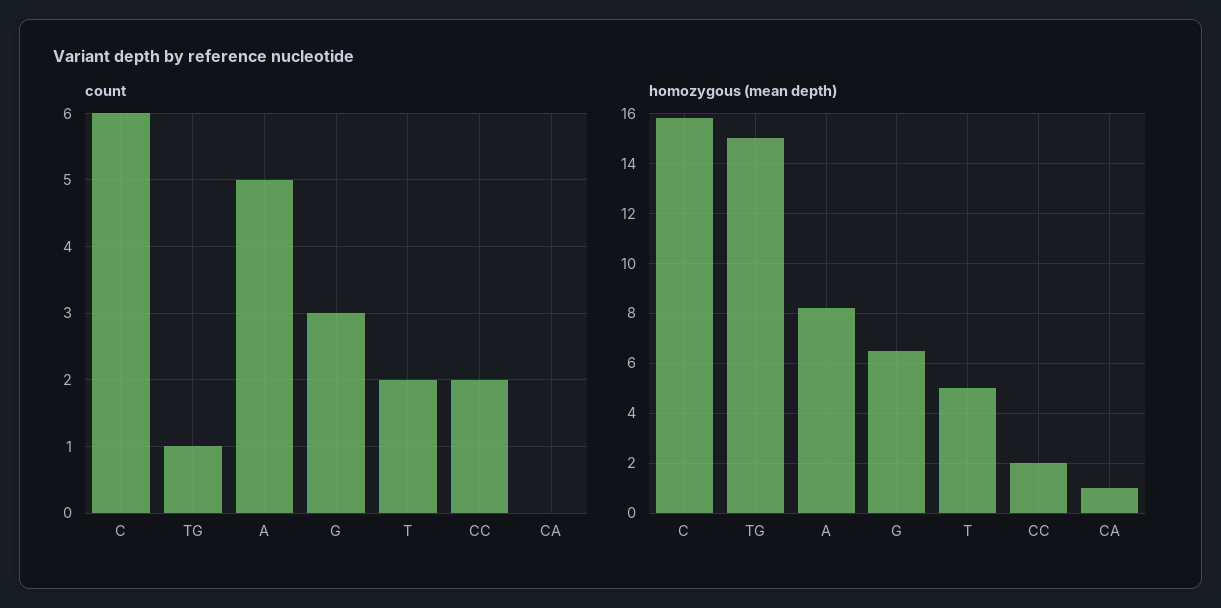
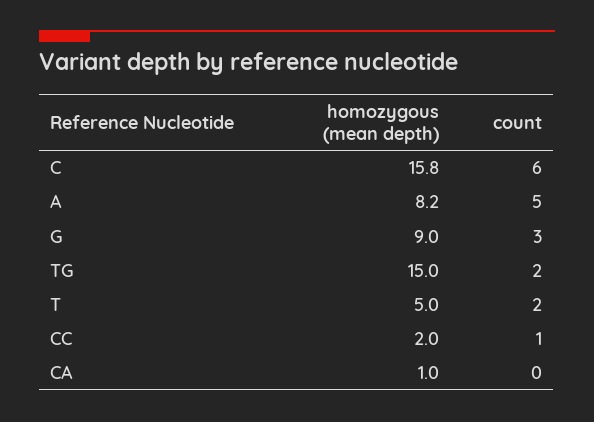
  {
    "count": {
      "C": 6,
-     "TG": 1,
+     "TG": 2,
      "A": 5,
      "G": 3,
      "T": 2,
-     "CC": 2,
+     "CC": 1,
      "CA": 0
    },
    "homozygous (mean depth)": {
      "C": 15.8,
      "TG": 15,
      "A": 8.2,
-     "G": 6.5,
+     "G": 9,
      "T": 5,
      "CC": 2,
      "CA": 1
    }
  }

